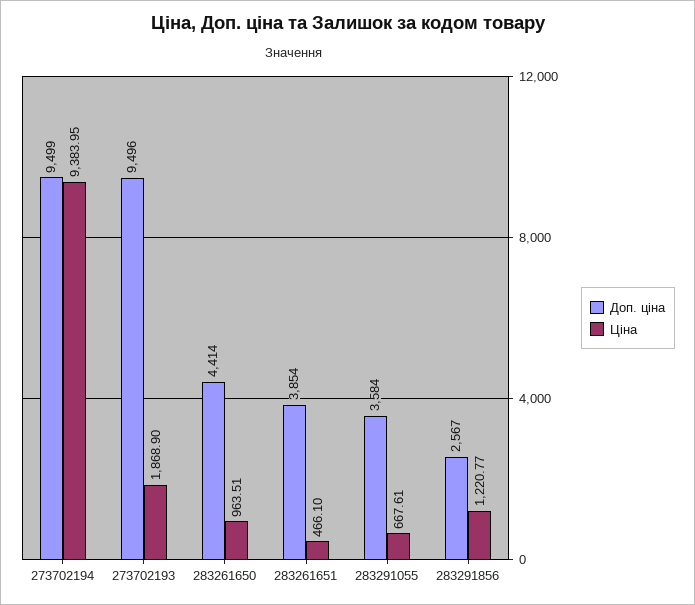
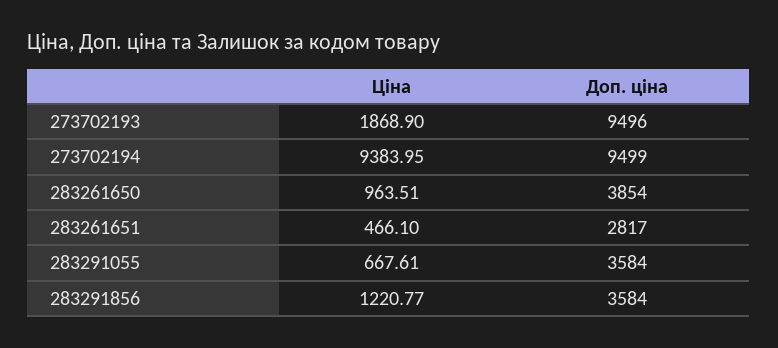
  {
    "Доп. ціна": {
      "273702194": 9499,
      "273702193": 9496,
-     "283261650": 4414,
+     "283261650": 3854,
-     "283261651": 3854,
+     "283261651": 2817,
      "283291055": 3584,
-     "283291856": 2567
+     "283291856": 3584
    },
    "Ціна": {
      "273702194": 9383.95,
      "273702193": 1868.9,
      "283261650": 963.51,
      "283261651": 466.1,
      "283291055": 667.61,
      "283291856": 1220.77
    }
  }

